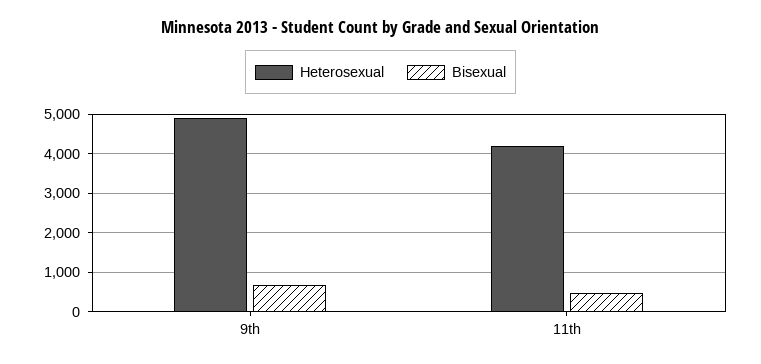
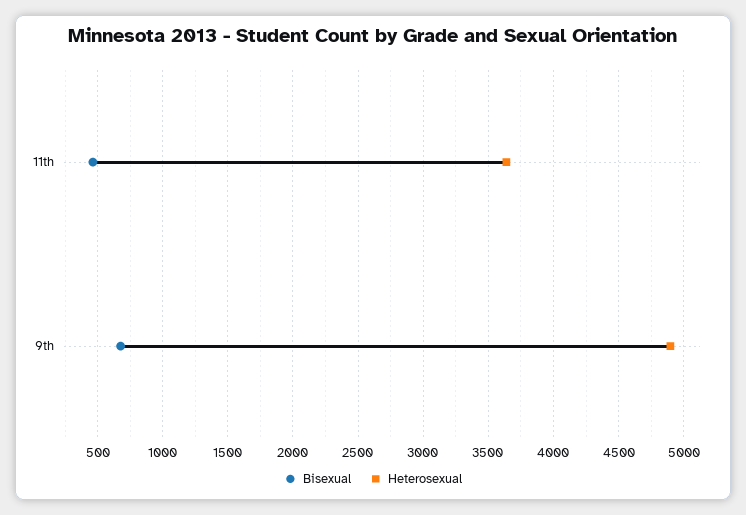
  {
    "Heterosexual": {
      "9th": 4900,
-     "11th": 4200
+     "11th": 3650
    },
    "Bisexual": {
      "9th": 700,
      "11th": 450
    }
  }

